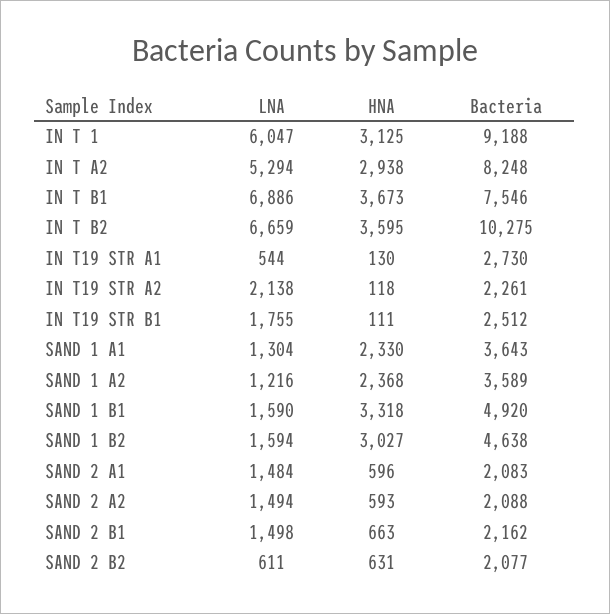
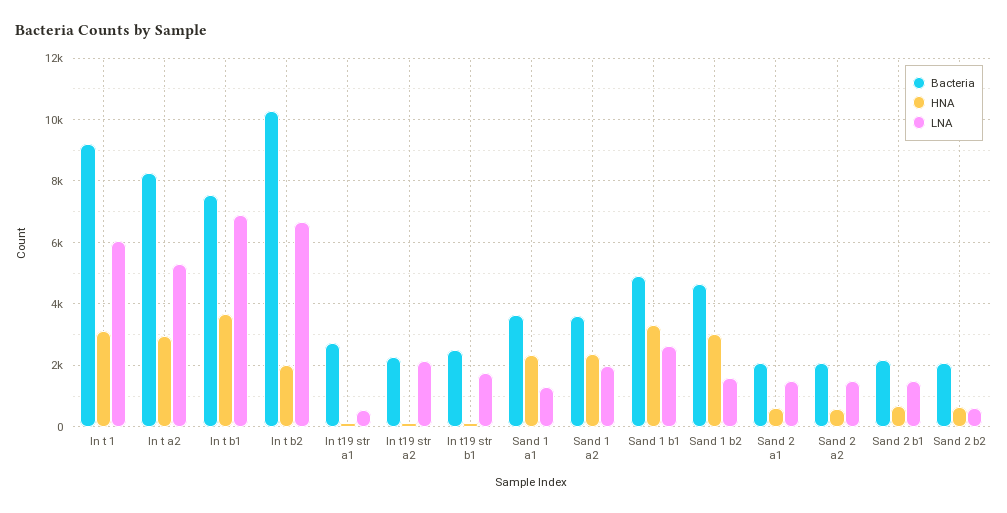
  {
    "LNA": {
      "IN T 1": 6047,
      "IN T A2": 5294,
      "IN T B1": 6886,
      "IN T B2": 6659,
      "IN T19 STR A1": 544,
      "IN T19 STR A2": 2138,
      "IN T19 STR B1": 1755,
      "SAND 1 A1": 1304,
-     "SAND 1 A2": 1216,
+     "SAND 1 A2": 2000,
-     "SAND 1 B1": 1590,
+     "SAND 1 B1": 2600,
      "SAND 1 B2": 1594,
      "SAND 2 A1": 1484,
      "SAND 2 A2": 1494,
      "SAND 2 B1": 1498,
      "SAND 2 B2": 611
    },
    "HNA": {
      "IN T 1": 3125,
      "IN T A2": 2938,
      "IN T B1": 3673,
-     "IN T B2": 3595,
+     "IN T B2": 2000,
      "IN T19 STR A1": 130,
      "IN T19 STR A2": 118,
      "IN T19 STR B1": 111,
      "SAND 1 A1": 2330,
      "SAND 1 A2": 2368,
      "SAND 1 B1": 3318,
      "SAND 1 B2": 3027,
      "SAND 2 A1": 596,
      "SAND 2 A2": 593,
      "SAND 2 B1": 663,
      "SAND 2 B2": 631
    },
    "Bacteria": {
      "IN T 1": 9188,
      "IN T A2": 8248,
      "IN T B1": 7546,
      "IN T B2": 10275,
      "IN T19 STR A1": 2730,
      "IN T19 STR A2": 2261,
      "IN T19 STR B1": 2512,
      "SAND 1 A1": 3643,
      "SAND 1 A2": 3589,
      "SAND 1 B1": 4920,
      "SAND 1 B2": 4638,
      "SAND 2 A1": 2083,
      "SAND 2 A2": 2088,
      "SAND 2 B1": 2162,
      "SAND 2 B2": 2077
    }
  }

